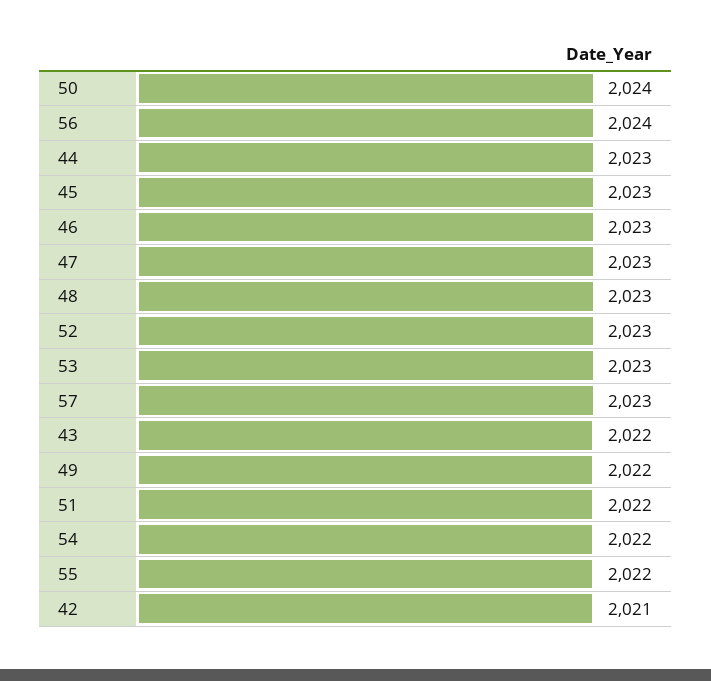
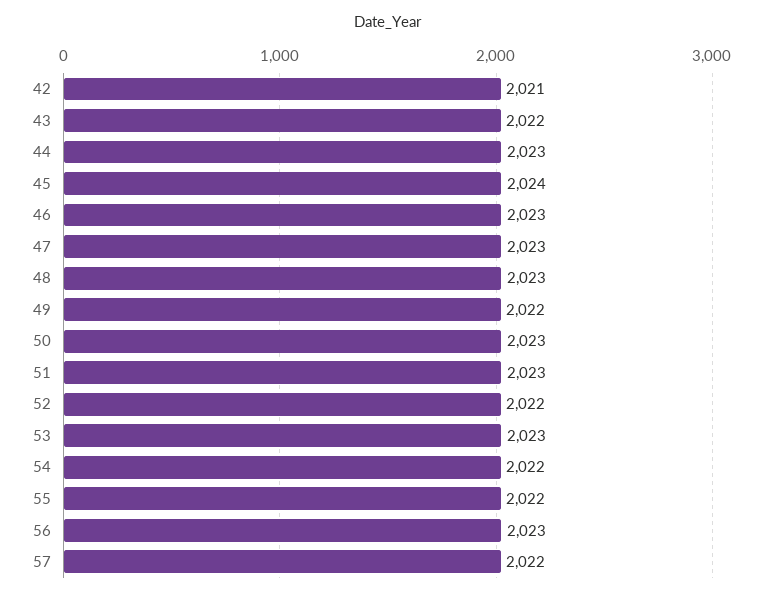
  {
-   "50": 2024,
+   "50": 2023,
-   "56": 2024,
+   "56": 2023,
    "44": 2023,
-   "45": 2023,
+   "45": 2024,
    "46": 2023,
    "47": 2023,
    "48": 2023,
-   "52": 2023,
+   "52": 2022,
    "53": 2023,
-   "57": 2023,
+   "57": 2022,
    "43": 2022,
    "49": 2022,
-   "51": 2022,
+   "51": 2023,
    "54": 2022,
    "55": 2022,
    "42": 2021
  }

